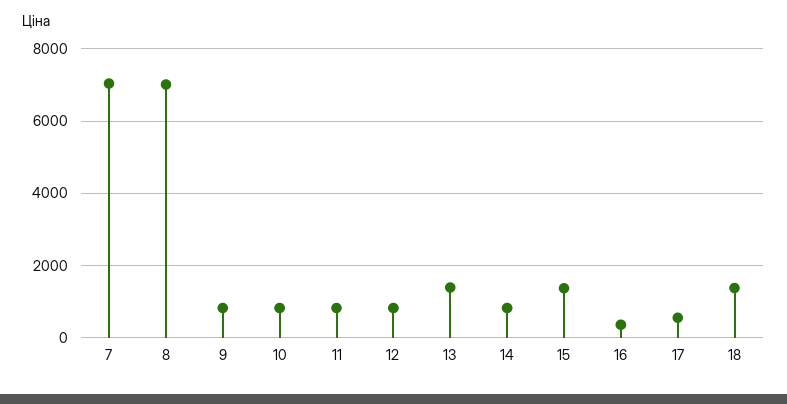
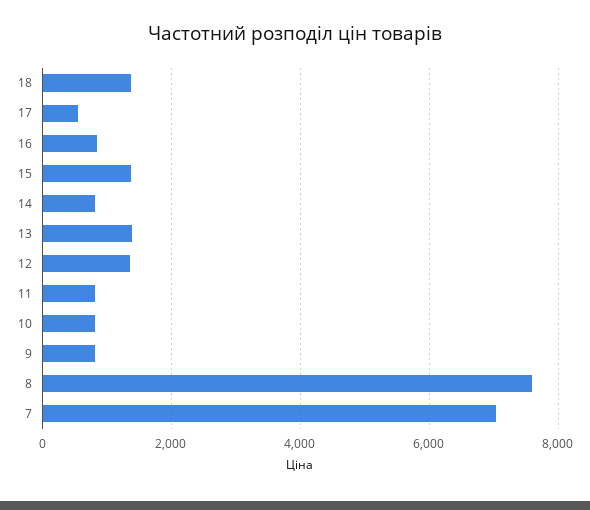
  {
    "7": 7000,
-   "8": 7000,
+   "8": 7600,
    "9": 800,
    "10": 800,
    "11": 800,
-   "12": 800,
+   "12": 1400,
    "13": 1400,
    "14": 800,
    "15": 1400,
-   "16": 400,
+   "16": 800,
    "17": 600,
    "18": 1400
  }

